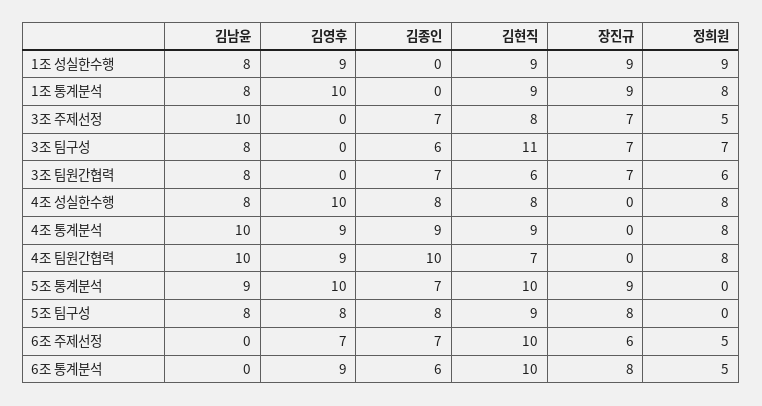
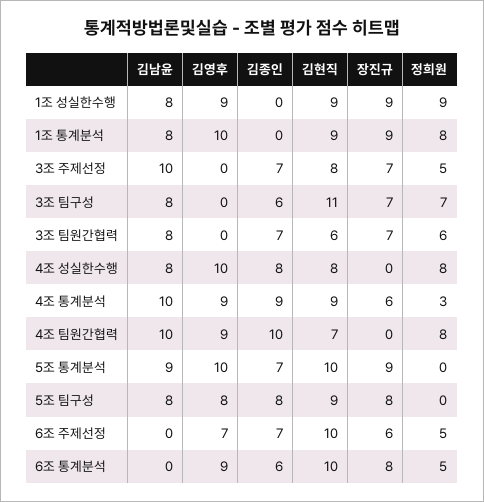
  {
    "김남윤": {
      "1조 성실한수행": 8,
      "1조 통계분석": 8,
      "3조 주제선정": 10,
      "3조 팀구성": 8,
      "3조 팀원간협력": 8,
      "4조 성실한수행": 8,
      "4조 통계분석": 10,
      "4조 팀원간협력": 10,
      "5조 통계분석": 9,
      "5조 팀구성": 8,
      "6조 주제선정": 0,
      "6조 통계분석": 0
    },
    "김영후": {
      "1조 성실한수행": 9,
      "1조 통계분석": 10,
      "3조 주제선정": 0,
      "3조 팀구성": 0,
      "3조 팀원간협력": 0,
      "4조 성실한수행": 10,
      "4조 통계분석": 9,
      "4조 팀원간협력": 9,
      "5조 통계분석": 10,
      "5조 팀구성": 8,
      "6조 주제선정": 7,
      "6조 통계분석": 9
    },
    "김종인": {
      "1조 성실한수행": 0,
      "1조 통계분석": 0,
      "3조 주제선정": 7,
      "3조 팀구성": 6,
      "3조 팀원간협력": 7,
      "4조 성실한수행": 8,
      "4조 통계분석": 9,
      "4조 팀원간협력": 10,
      "5조 통계분석": 7,
      "5조 팀구성": 8,
      "6조 주제선정": 7,
      "6조 통계분석": 6
    },
    "김현직": {
      "1조 성실한수행": 9,
      "1조 통계분석": 9,
      "3조 주제선정": 8,
      "3조 팀구성": 11,
      "3조 팀원간협력": 6,
      "4조 성실한수행": 8,
      "4조 통계분석": 9,
      "4조 팀원간협력": 7,
      "5조 통계분석": 10,
      "5조 팀구성": 9,
      "6조 주제선정": 10,
      "6조 통계분석": 10
    },
    "장진규": {
      "1조 성실한수행": 9,
      "1조 통계분석": 9,
      "3조 주제선정": 7,
      "3조 팀구성": 7,
      "3조 팀원간협력": 7,
      "4조 성실한수행": 0,
-     "4조 통계분석": 0,
+     "4조 통계분석": 6,
      "4조 팀원간협력": 0,
      "5조 통계분석": 9,
      "5조 팀구성": 8,
      "6조 주제선정": 6,
      "6조 통계분석": 8
    },
    "정희원": {
      "1조 성실한수행": 9,
      "1조 통계분석": 8,
      "3조 주제선정": 5,
      "3조 팀구성": 7,
      "3조 팀원간협력": 6,
      "4조 성실한수행": 8,
-     "4조 통계분석": 8,
+     "4조 통계분석": 3,
      "4조 팀원간협력": 8,
      "5조 통계분석": 0,
      "5조 팀구성": 0,
      "6조 주제선정": 5,
      "6조 통계분석": 5
    }
  }

